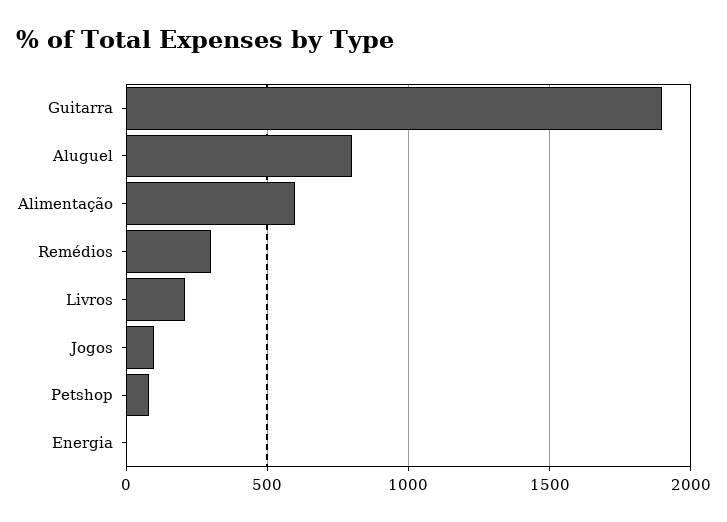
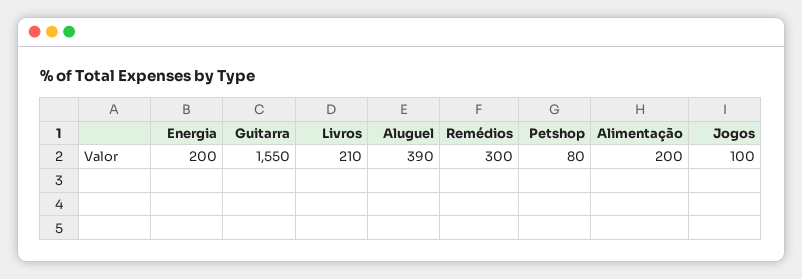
  {
-   "Guitarra": 1900,
+   "Guitarra": 1550,
-   "Aluguel": 800,
+   "Aluguel": 390,
-   "Alimentação": 600,
+   "Alimentação": 200,
    "Remédios": 300,
    "Livros": 210,
    "Jogos": 100,
    "Petshop": 80,
-   "Energia": 0
+   "Energia": 200
  }

